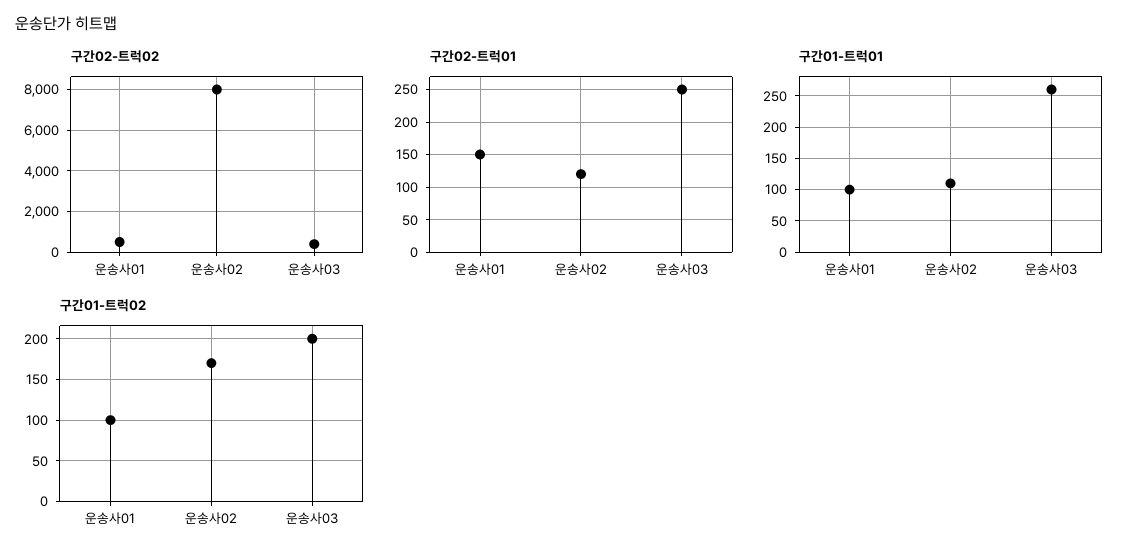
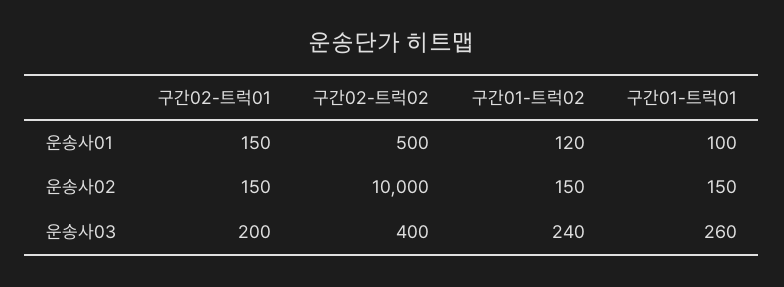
  {
    "구간02-트럭02": {
      "운송사01": 500,
-     "운송사02": 8000,
+     "운송사02": 10000,
      "운송사03": 400
    },
    "구간02-트럭01": {
      "운송사01": 150,
-     "운송사02": 120,
+     "운송사02": 150,
-     "운송사03": 250
+     "운송사03": 200
    },
    "구간01-트럭01": {
      "운송사01": 100,
-     "운송사02": 110,
+     "운송사02": 150,
      "운송사03": 260
    },
    "구간01-트럭02": {
-     "운송사01": 100,
+     "운송사01": 120,
-     "운송사02": 170,
+     "운송사02": 150,
-     "운송사03": 200
+     "운송사03": 240
    }
  }

